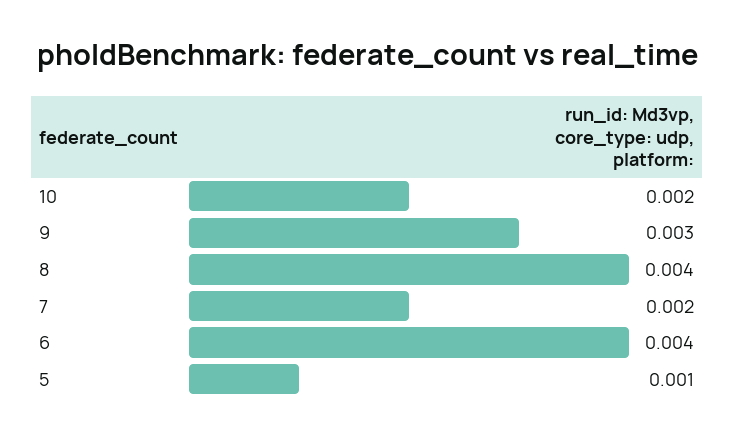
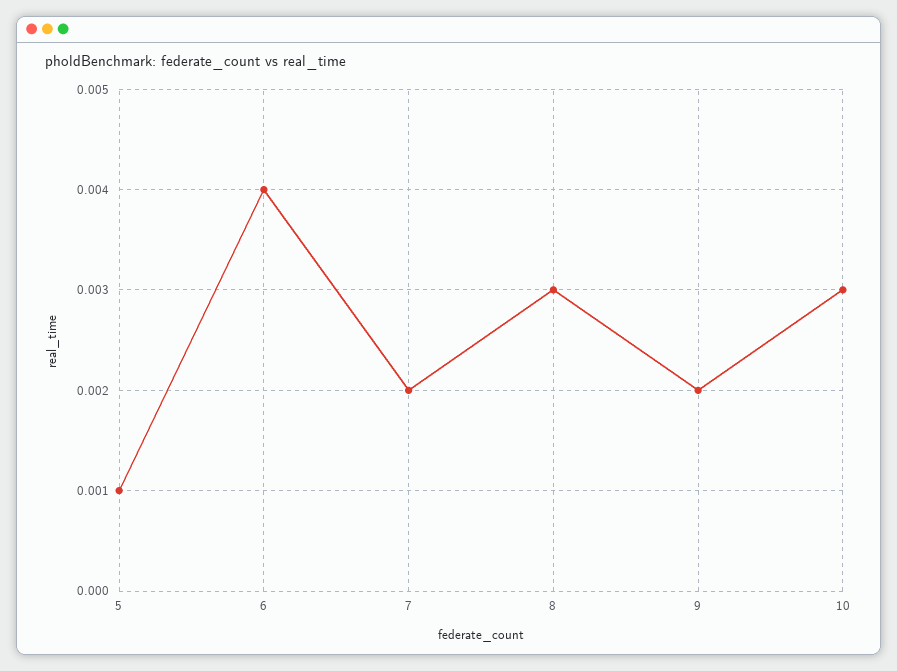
  {
-   "10": 0.002,
+   "10": 0.003,
-   "9": 0.003,
+   "9": 0.002,
-   "8": 0.004,
+   "8": 0.003,
    "7": 0.002,
    "6": 0.004,
    "5": 0.001
  }

